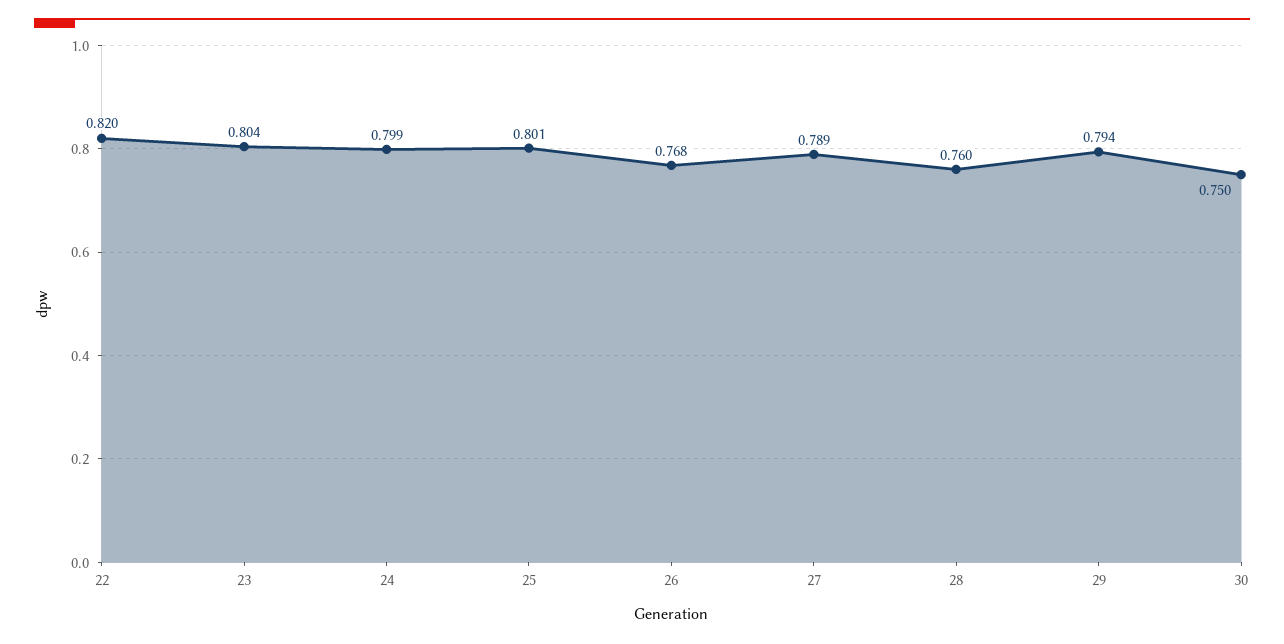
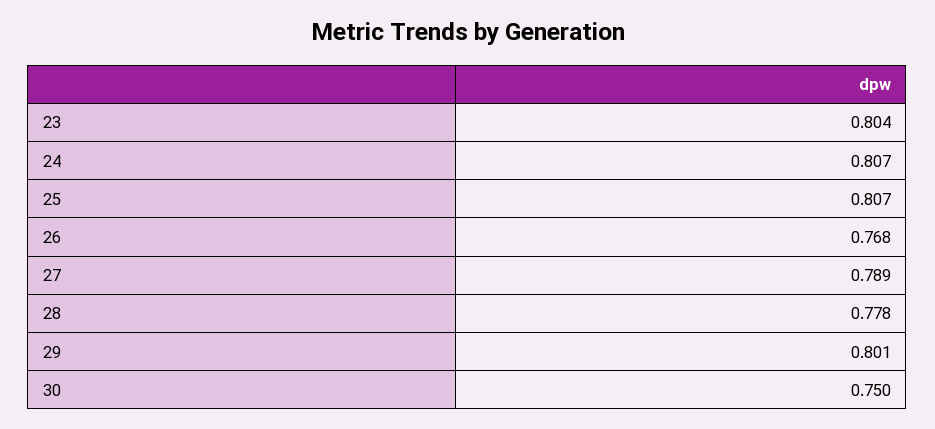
  {
-   "22": 0.82,
    "23": 0.804,
-   "24": 0.799,
+   "24": 0.807,
-   "25": 0.801,
+   "25": 0.807,
    "26": 0.768,
    "27": 0.789,
-   "28": 0.76,
+   "28": 0.778,
-   "29": 0.794,
+   "29": 0.801,
    "30": 0.75
  }

